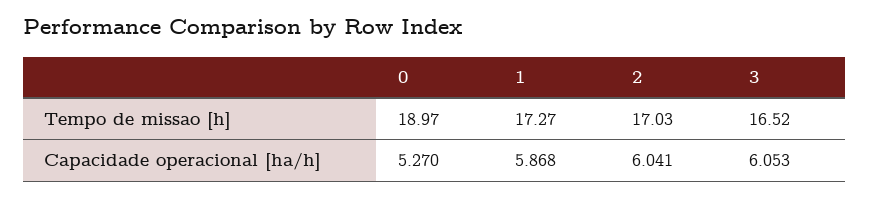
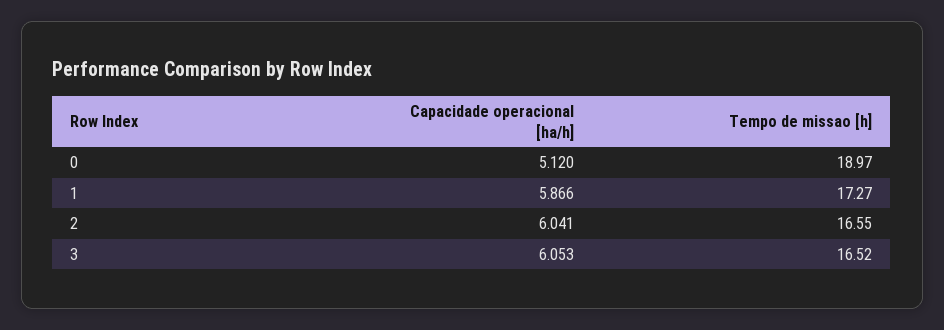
  {
    "0": {
      "Tempo de missao [h]": 18.97,
-     "Capacidade operacional [ha/h]": 5.27
+     "Capacidade operacional [ha/h]": 5.12
    },
    "1": {
      "Tempo de missao [h]": 17.27,
-     "Capacidade operacional [ha/h]": 5.868
+     "Capacidade operacional [ha/h]": 5.866
    },
    "2": {
-     "Tempo de missao [h]": 17.03,
+     "Tempo de missao [h]": 16.55,
      "Capacidade operacional [ha/h]": 6.041
    },
    "3": {
      "Tempo de missao [h]": 16.52,
      "Capacidade operacional [ha/h]": 6.053
    }
  }

